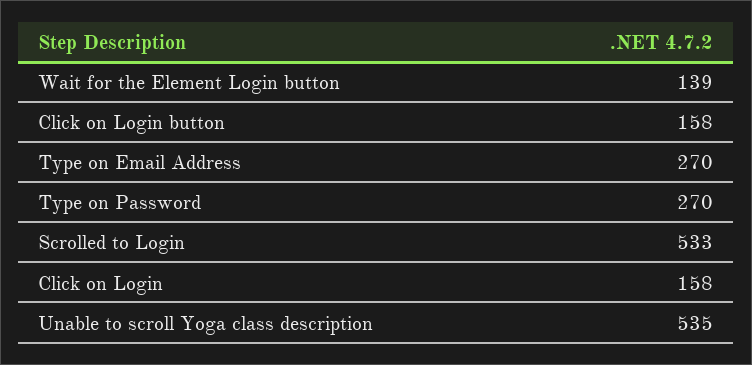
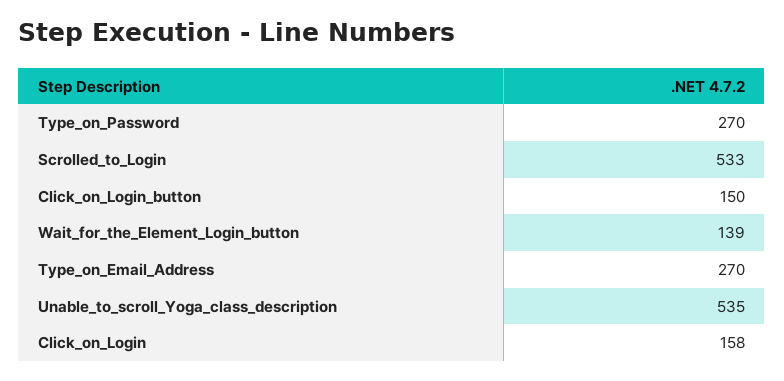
  {
    "Wait for the Element Login button": 139,
-   "Click on Login button": 158,
+   "Click on Login button": 150,
    "Type on Email Address": 270,
    "Type on Password": 270,
    "Scrolled to Login": 533,
    "Click on Login": 158,
    "Unable to scroll Yoga class description": 535
  }

